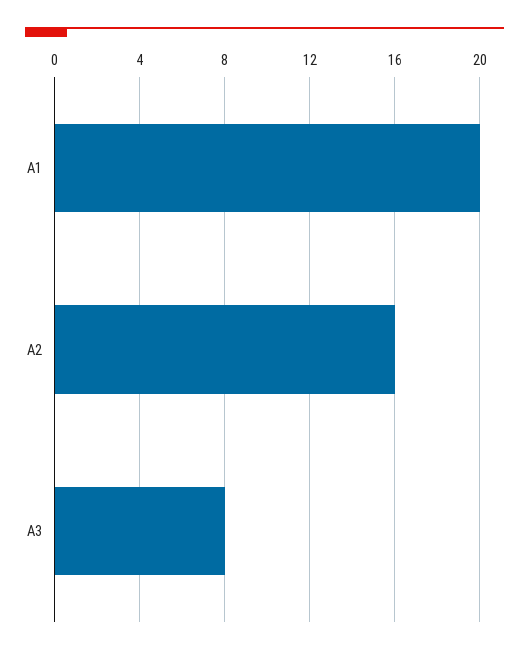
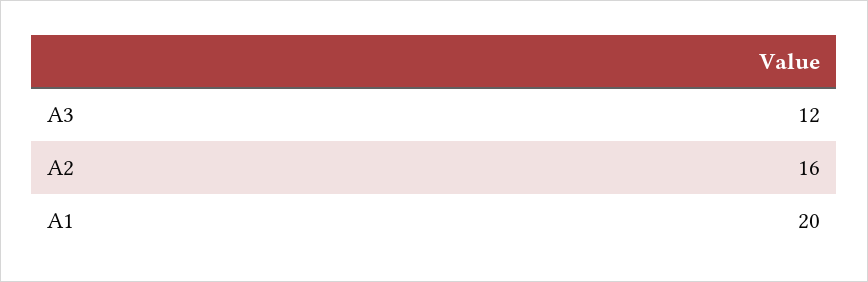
  {
    "A1": 20,
    "A2": 16,
-   "A3": 8
+   "A3": 12
  }

